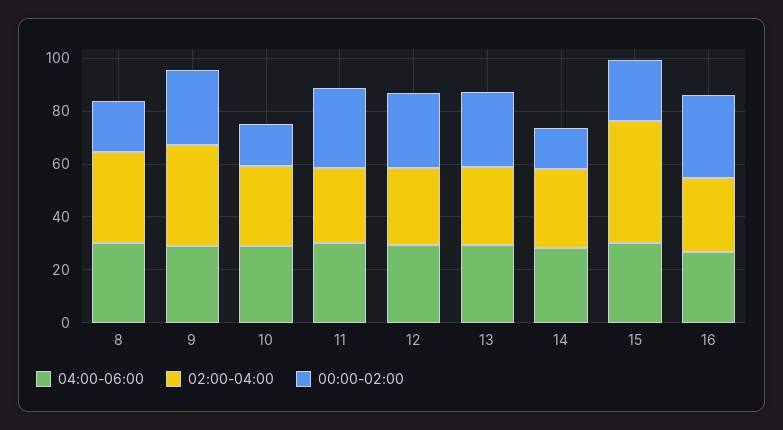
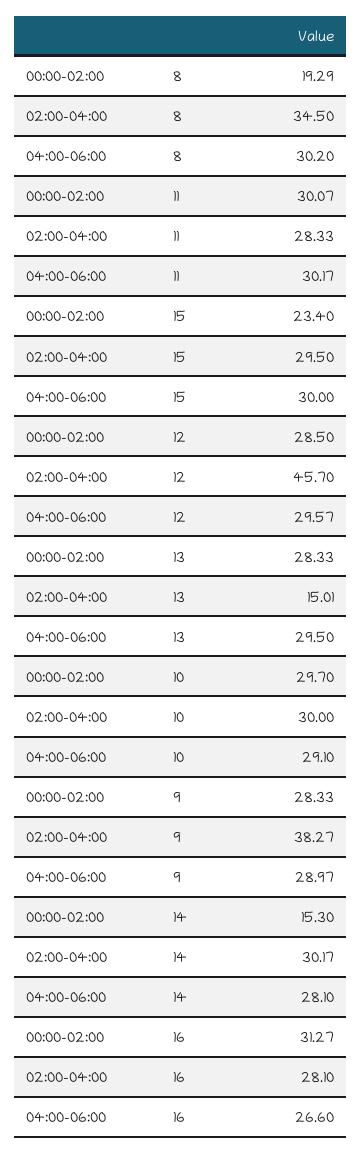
  {
    "04:00-06:00": {
      "8": 30.2,
      "9": 28.97,
      "10": 29.1,
      "11": 30.17,
      "12": 29.57,
      "13": 29.5,
      "14": 28.1,
      "15": 30,
      "16": 26.6
    },
    "02:00-04:00": {
      "8": 34.5,
      "9": 38.27,
      "10": 30,
      "11": 28.33,
-     "12": 30,
+     "12": 45.7,
-     "13": 30,
+     "13": 15.01,
      "14": 30.17,
-     "15": 45,
+     "15": 29.5,
      "16": 28.1
    },
    "00:00-02:00": {
      "8": 19.29,
      "9": 28.33,
-     "10": 15,
+     "10": 29.7,
      "11": 30.07,
      "12": 28.5,
      "13": 28.33,
      "14": 15.3,
      "15": 23.4,
      "16": 31.27
    }
  }

